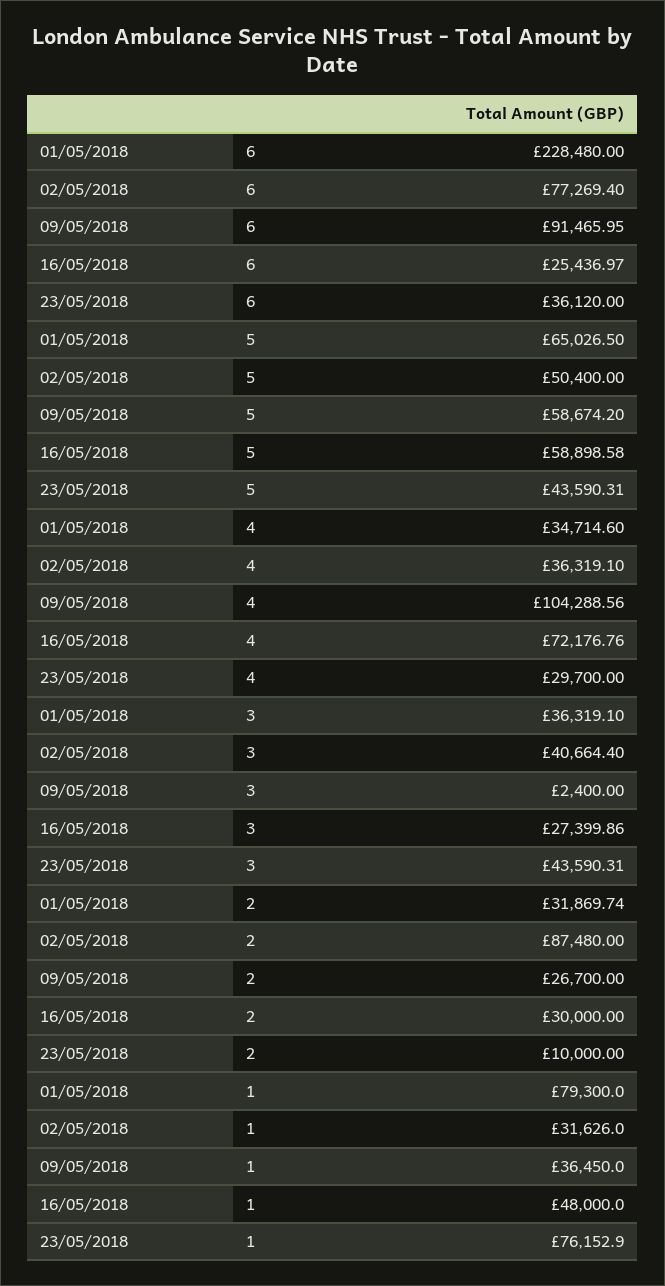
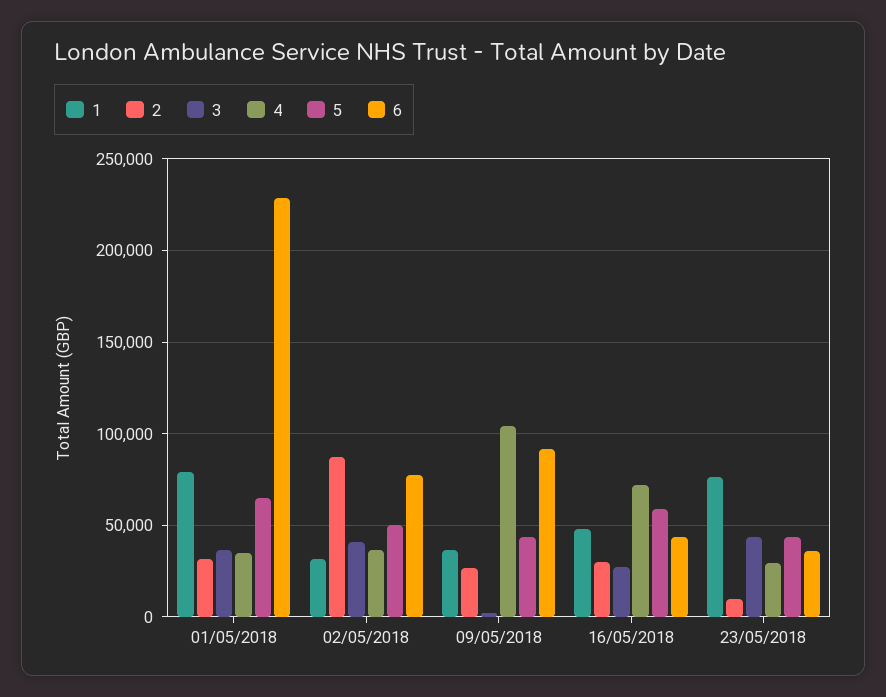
  {
    "6": {
      "01/05/2018": 228480,
      "02/05/2018": 77269.4,
      "09/05/2018": 91465.95,
-     "16/05/2018": 25436.97,
+     "16/05/2018": 45000,
      "23/05/2018": 36120
    },
    "5": {
      "01/05/2018": 65026.5,
      "02/05/2018": 50400,
-     "09/05/2018": 58674.2,
+     "09/05/2018": 45000,
      "16/05/2018": 58898.58,
      "23/05/2018": 43590.31
    },
    "4": {
      "01/05/2018": 34714.6,
      "02/05/2018": 36319.1,
      "09/05/2018": 104288.56,
      "16/05/2018": 72176.76,
      "23/05/2018": 29700
    },
    "3": {
      "01/05/2018": 36319.1,
      "02/05/2018": 40664.4,
      "09/05/2018": 2400,
      "16/05/2018": 27399.86,
      "23/05/2018": 43590.31
    },
    "2": {
      "01/05/2018": 31869.74,
      "02/05/2018": 87480,
      "09/05/2018": 26700,
      "16/05/2018": 30000,
      "23/05/2018": 10000
    },
    "1": {
      "01/05/2018": 79300,
      "02/05/2018": 31626,
      "09/05/2018": 36450,
      "16/05/2018": 48000,
      "23/05/2018": 76152.9
    }
  }

